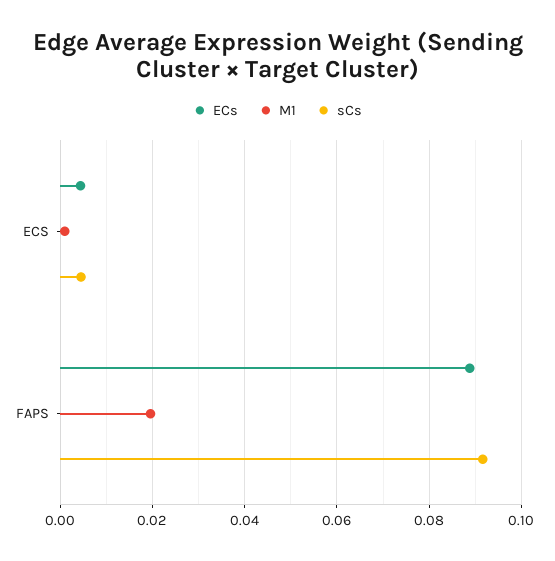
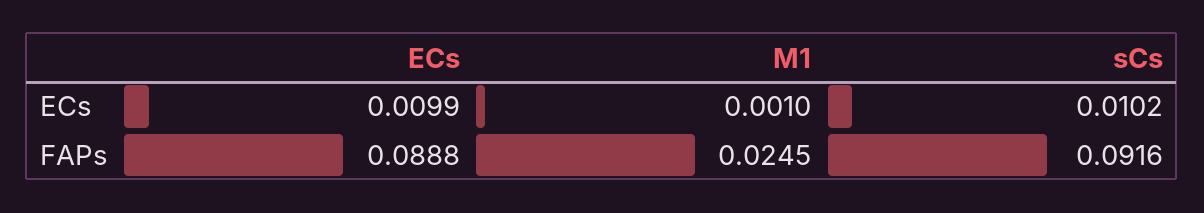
  {
    "ECs": {
-     "ECS": 0.004,
+     "ECS": 0.0099,
      "FAPS": 0.0888
    },
    "M1": {
      "ECS": 0.001,
-     "FAPS": 0.02
+     "FAPS": 0.0245
    },
    "sCs": {
-     "ECS": 0.004,
+     "ECS": 0.0102,
      "FAPS": 0.0916
    }
  }

